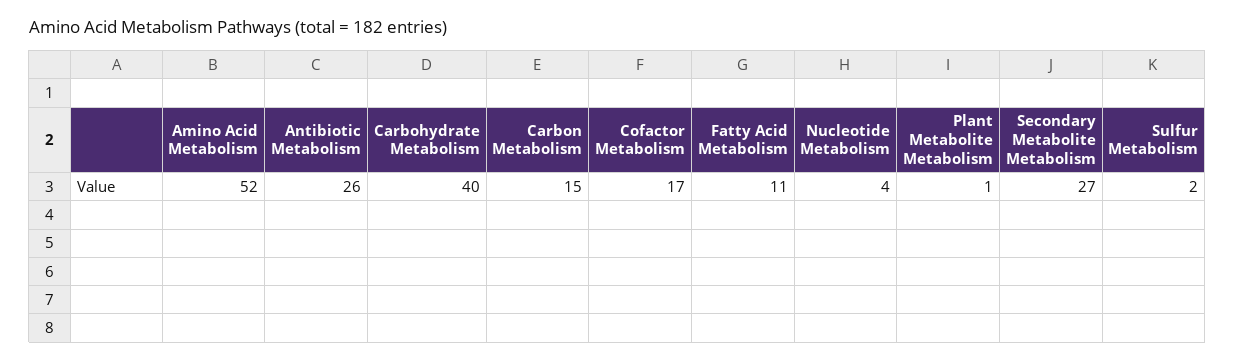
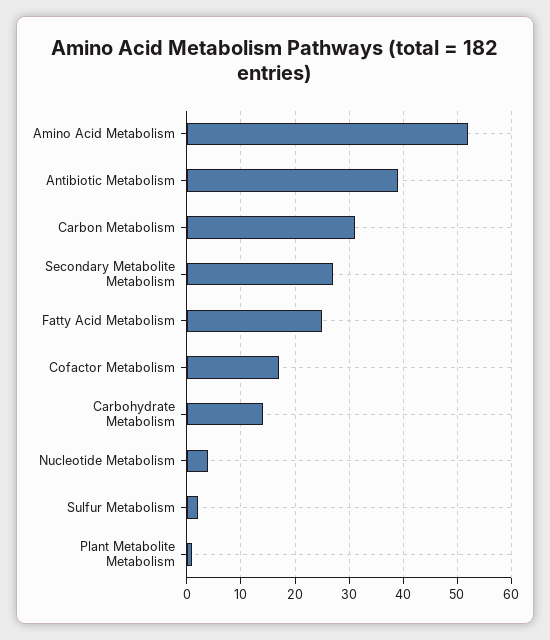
  {
    "Amino Acid Metabolism": 52,
-   "Antibiotic Metabolism": 26,
+   "Antibiotic Metabolism": 40,
-   "Carbohydrate Metabolism": 40,
+   "Carbohydrate Metabolism": 15,
-   "Carbon Metabolism": 15,
+   "Carbon Metabolism": 30,
    "Cofactor Metabolism": 17,
-   "Fatty Acid Metabolism": 11,
+   "Fatty Acid Metabolism": 25,
    "Nucleotide Metabolism": 4,
    "Plant Metabolite Metabolism": 1,
    "Secondary Metabolite Metabolism": 27,
    "Sulfur Metabolism": 2
  }

